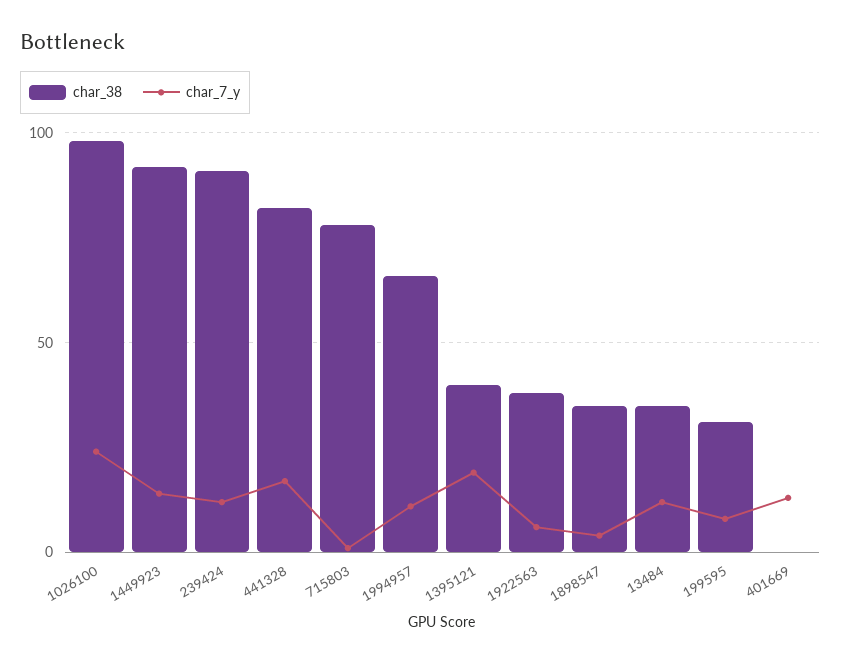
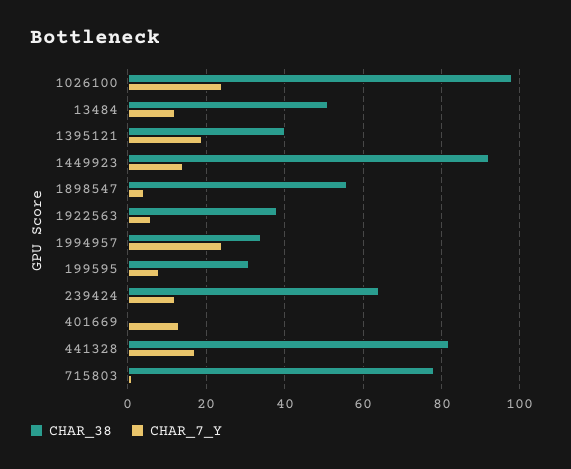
  {
    "char_38": {
      "1026100": 100,
      "1449923": 90,
-     "239424": 90,
+     "239424": 65,
      "441328": 80,
      "715803": 80,
-     "1994957": 65,
+     "1994957": 35,
      "1395121": 40,
      "1922563": 40,
-     "1898547": 35,
+     "1898547": 55,
-     "13484": 35,
+     "13484": 50,
      "199595": 30,
      "401669": 0
    },
    "char_7_y": {
      "1026100": 25,
      "1449923": 15,
      "239424": 10,
      "441328": 15,
      "715803": 0,
-     "1994957": 10,
+     "1994957": 25,
      "1395121": 20,
      "1922563": 5,
      "1898547": 5,
      "13484": 10,
      "199595": 10,
      "401669": 15
    }
  }

